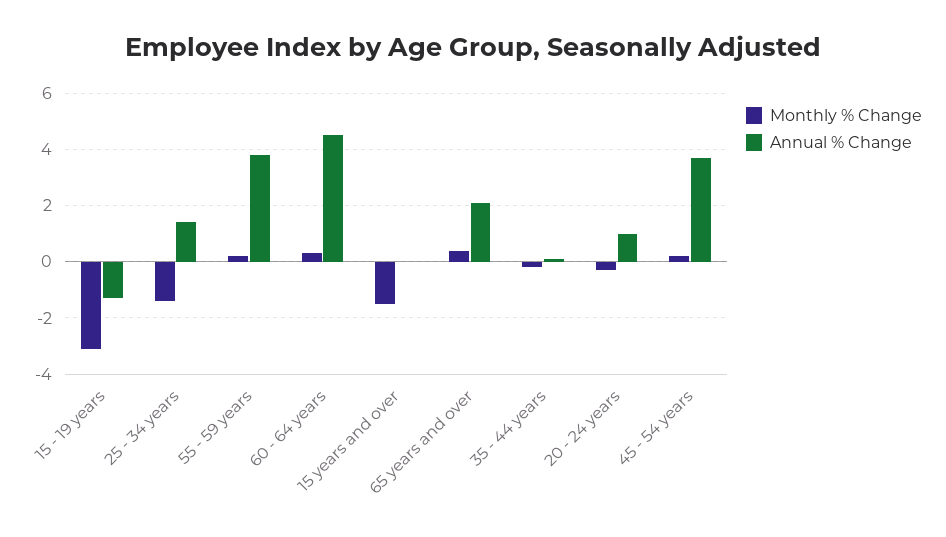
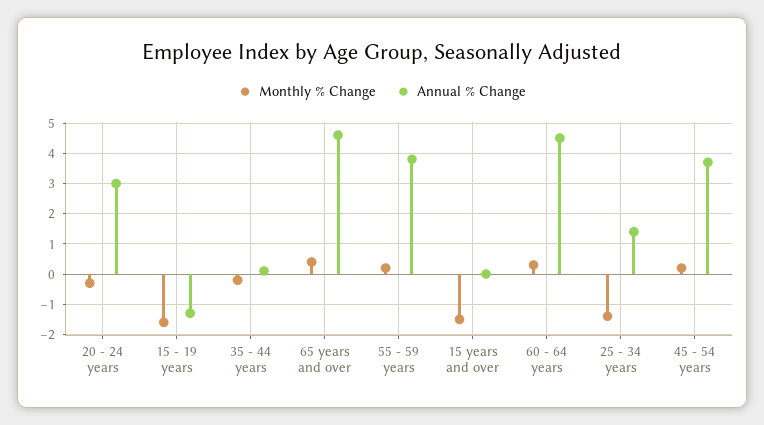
  {
    "Monthly % Change": {
-     "15 - 19 years": -3,
+     "15 - 19 years": -1.5,
      "25 - 34 years": -1.5,
      "55 - 59 years": 0,
      "60 - 64 years": 0.5,
      "15 years and over": -1.5,
      "65 years and over": 0.5,
      "35 - 44 years": 0,
      "20 - 24 years": -0.5,
      "45 - 54 years": 0
    },
    "Annual % Change": {
      "15 - 19 years": -1.5,
      "25 - 34 years": 1.5,
      "55 - 59 years": 4,
      "60 - 64 years": 4.5,
      "15 years and over": 0,
-     "65 years and over": 2,
+     "65 years and over": 4.5,
      "35 - 44 years": 0,
-     "20 - 24 years": 1,
+     "20 - 24 years": 3,
      "45 - 54 years": 3.5
    }
  }

